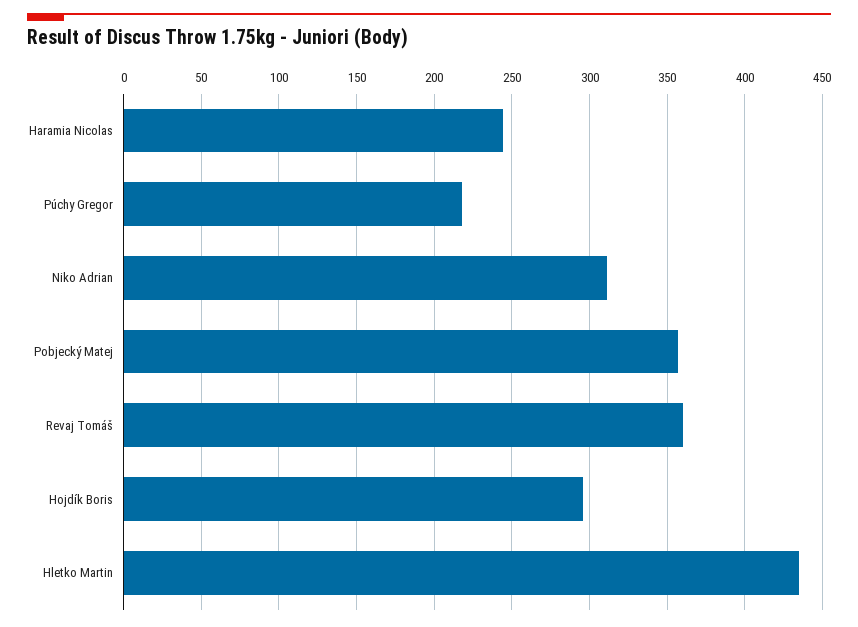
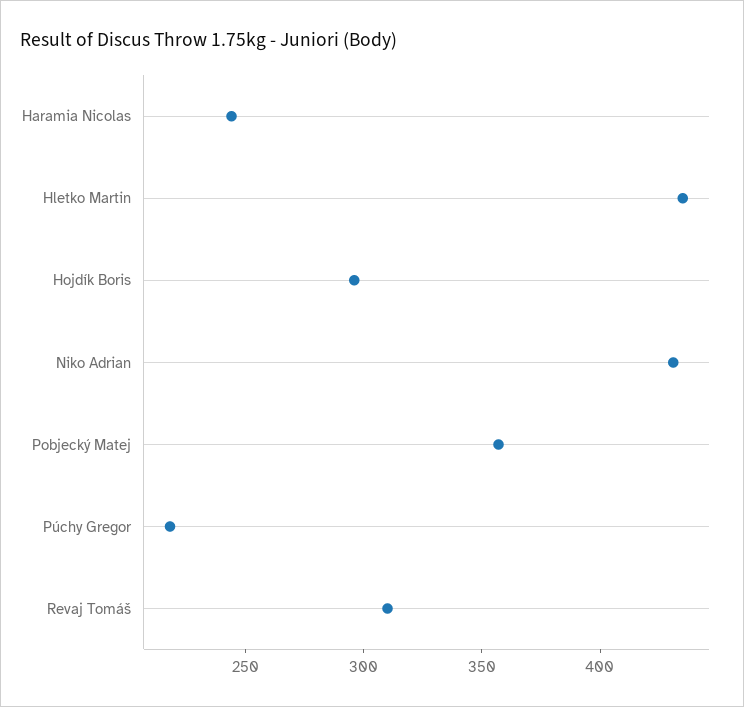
  {
    "Haramia Nicolas": 245,
    "Púchy Gregor": 220,
-   "Niko Adrian": 310,
+   "Niko Adrian": 430,
    "Pobjecký Matej": 355,
-   "Revaj Tomáš": 360,
+   "Revaj Tomáš": 310,
    "Hojdík Boris": 295,
    "Hletko Martin": 435
  }

